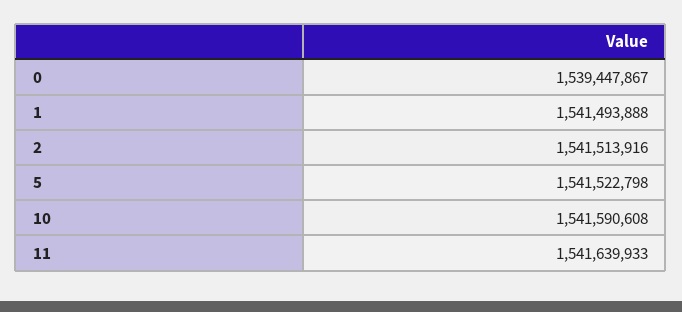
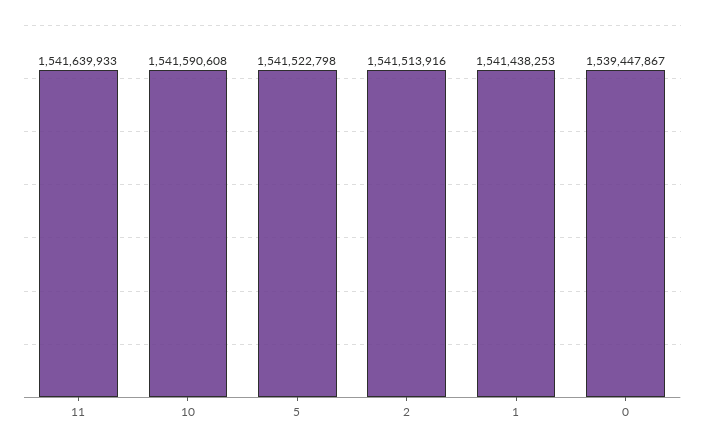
  {
    "0": 1539447867,
-   "1": 1541493888,
+   "1": 1541438253,
    "2": 1541513916,
    "5": 1541522798,
    "10": 1541590608,
    "11": 1541639933
  }

